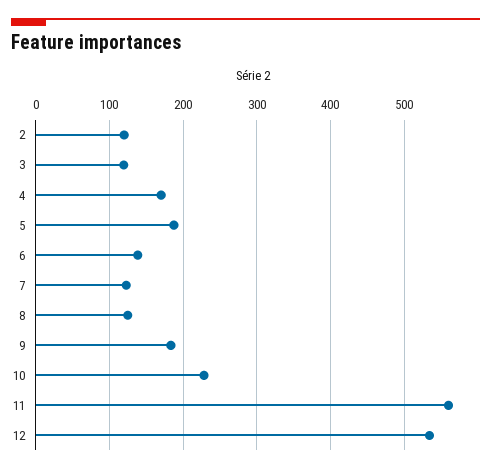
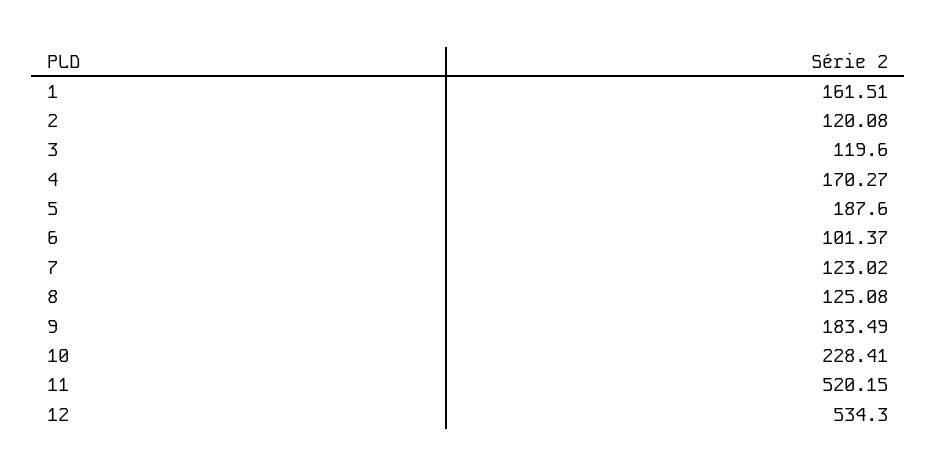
  {
    "2": 120.08,
    "3": 119.6,
    "4": 170.27,
    "5": 187.6,
-   "6": 140,
+   "6": 101.37,
    "7": 123.02,
    "8": 125.08,
    "9": 183.49,
    "10": 228.41,
-   "11": 560,
+   "11": 520.15,
-   "12": 534.3
+   "12": 534.3,
+   "1": 161.51
  }

